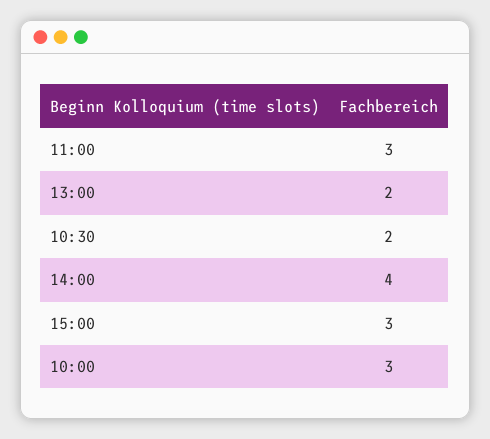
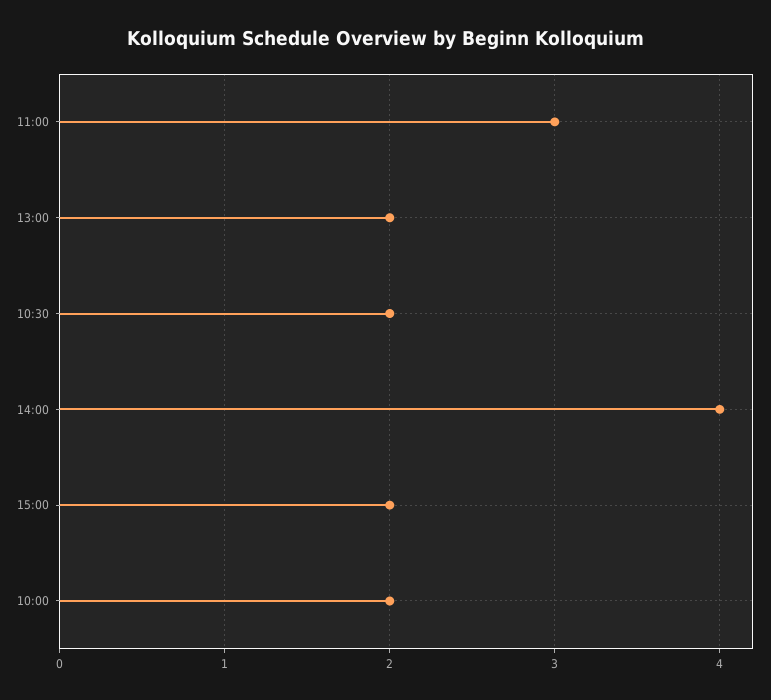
  {
    "11:00": 3,
    "13:00": 2,
    "10:30": 2,
    "14:00": 4,
-   "15:00": 3,
+   "15:00": 2,
-   "10:00": 3
+   "10:00": 2
  }

